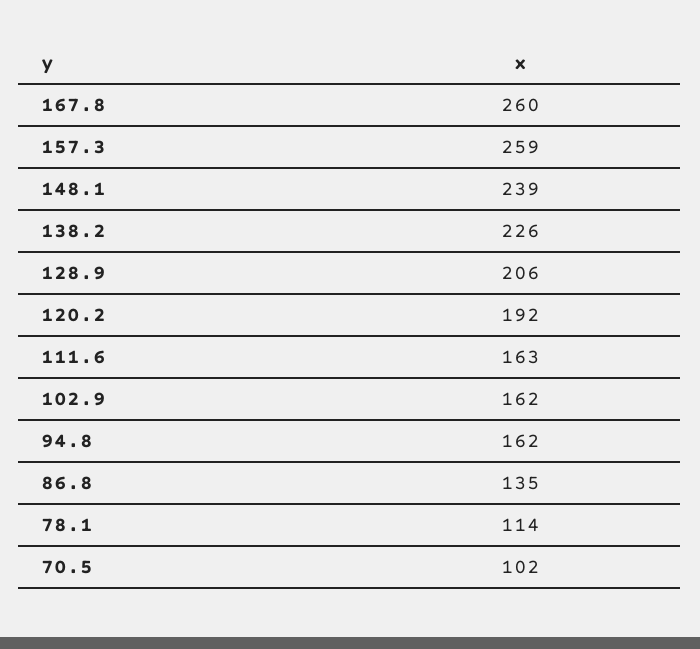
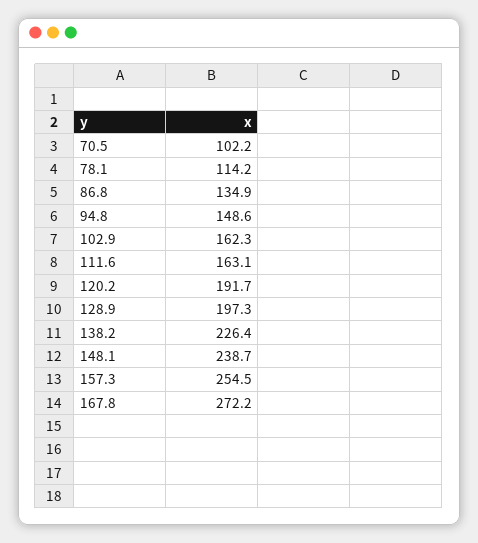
  {
-   "167.8": 260,
+   "167.8": 272.2,
-   "157.3": 259,
+   "157.3": 254.5,
    "148.1": 238.7,
    "138.2": 226.4,
-   "128.9": 206,
+   "128.9": 197.3,
    "120.2": 191.7,
    "111.6": 163.1,
    "102.9": 162.3,
-   "94.8": 162,
+   "94.8": 148.6,
    "86.8": 134.9,
    "78.1": 114.2,
    "70.5": 102.2
  }

